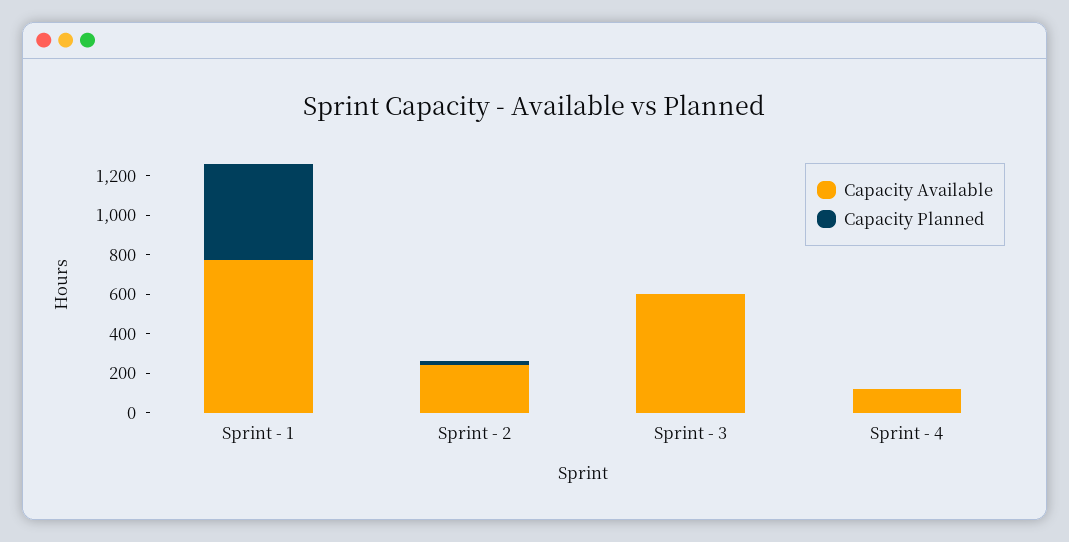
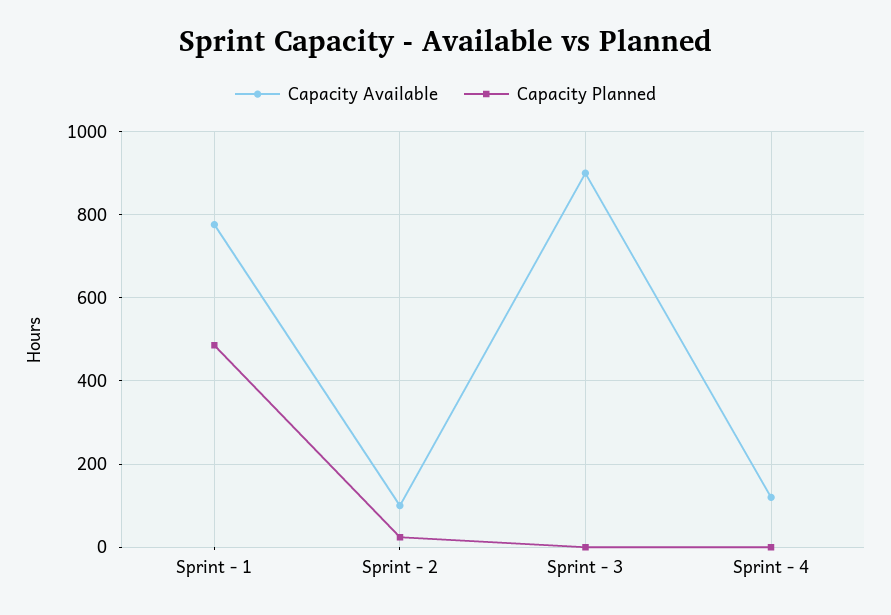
  {
    "Capacity Available": {
      "Sprint - 1": 780,
-     "Sprint - 2": 250,
+     "Sprint - 2": 100,
-     "Sprint - 3": 600,
+     "Sprint - 3": 900,
      "Sprint - 4": 120
    },
    "Capacity Planned": {
      "Sprint - 1": 480,
      "Sprint - 2": 20,
      "Sprint - 3": 0,
      "Sprint - 4": 0
    }
  }

